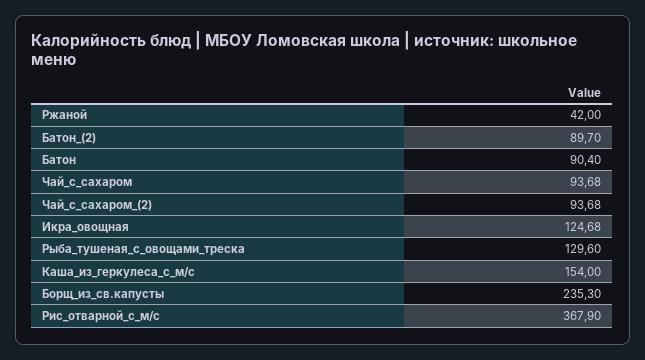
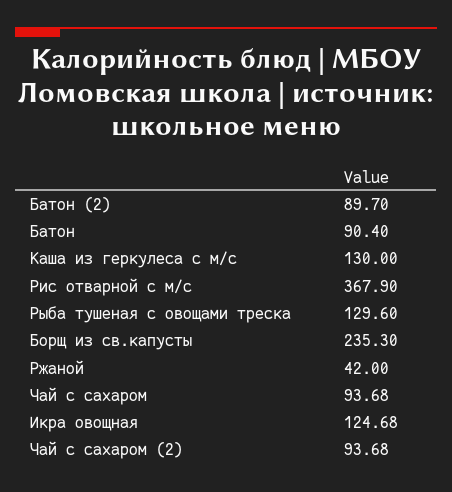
  {
    "Ржаной": 42,
    "Батон_(2)": 89.7,
    "Батон": 90.4,
    "Чай_с_сахаром": 93.68,
    "Чай_с_сахаром_(2)": 93.68,
    "Икра_овощная": 124.68,
    "Рыба_тушеная_с_овощами_треска": 129.6,
-   "Каша_из_геркулеса_с_м/с": 154,
+   "Каша_из_геркулеса_с_м/с": 130,
    "Борщ_из_св.капусты": 235.3,
    "Рис_отварной_с_м/с": 367.9
  }

